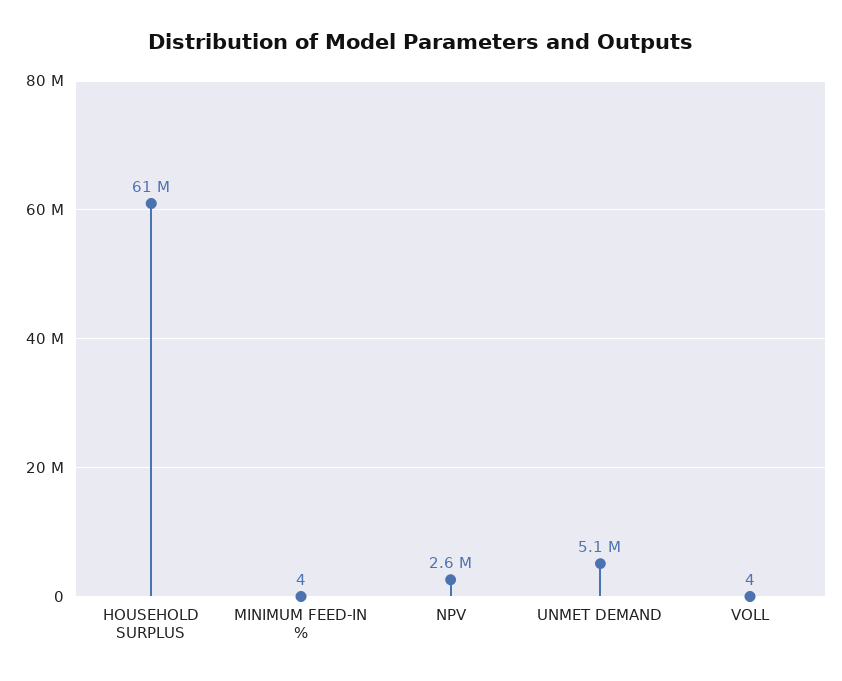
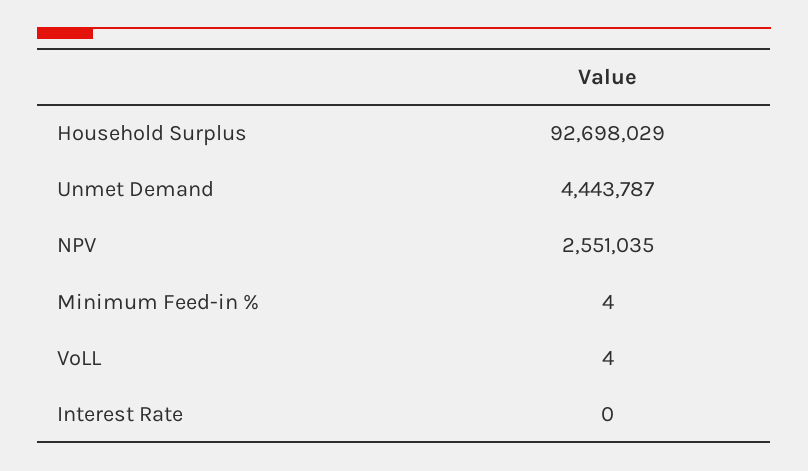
  {
-   "HOUSEHOLD SURPLUS": 61000000,
+   "HOUSEHOLD SURPLUS": 92698029,
    "MINIMUM FEED-IN %": 4,
    "NPV": 2551035,
-   "UNMET DEMAND": 5100000,
+   "UNMET DEMAND": 4443787,
-   "VOLL": 4
+   "VOLL": 4,
+   "Interest Rate": 0
  }

